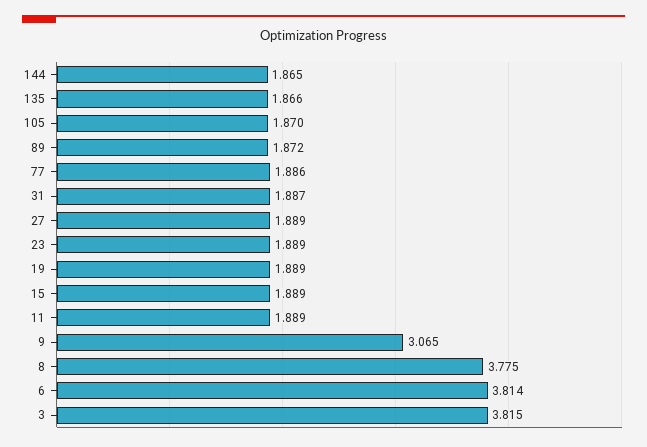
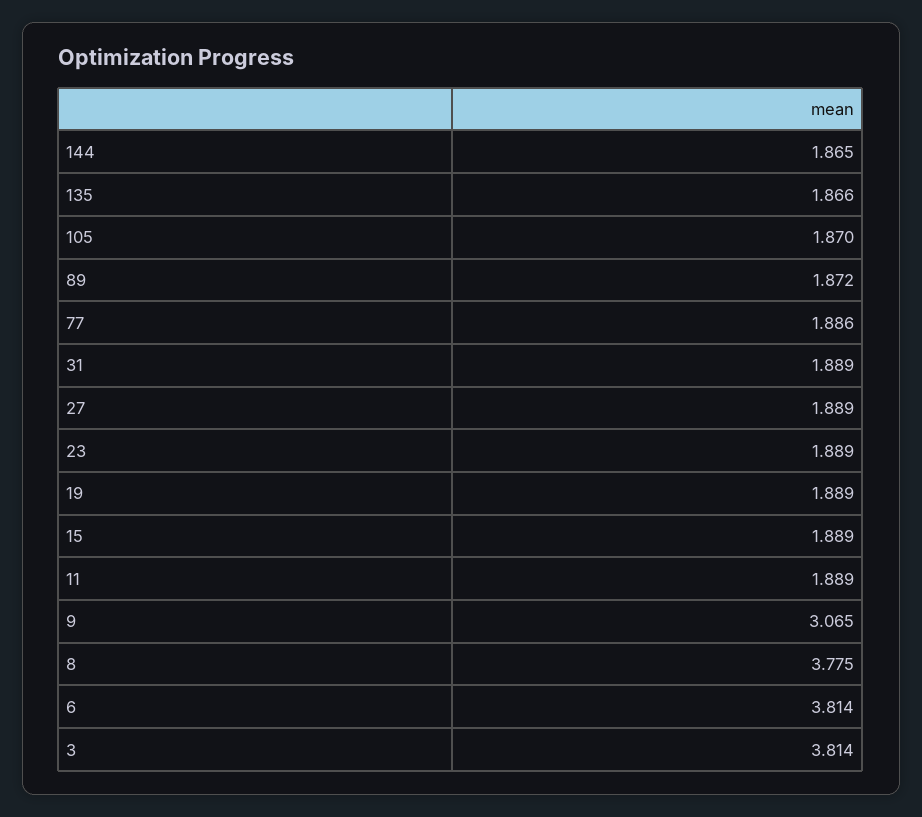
  {
    "144": 1.865,
    "135": 1.866,
    "105": 1.87,
    "89": 1.872,
    "77": 1.886,
-   "31": 1.887,
+   "31": 1.889,
    "27": 1.889,
    "23": 1.889,
    "19": 1.889,
    "15": 1.889,
    "11": 1.889,
    "9": 3.065,
    "8": 3.775,
    "6": 3.814,
-   "3": 3.815
+   "3": 3.814
  }

